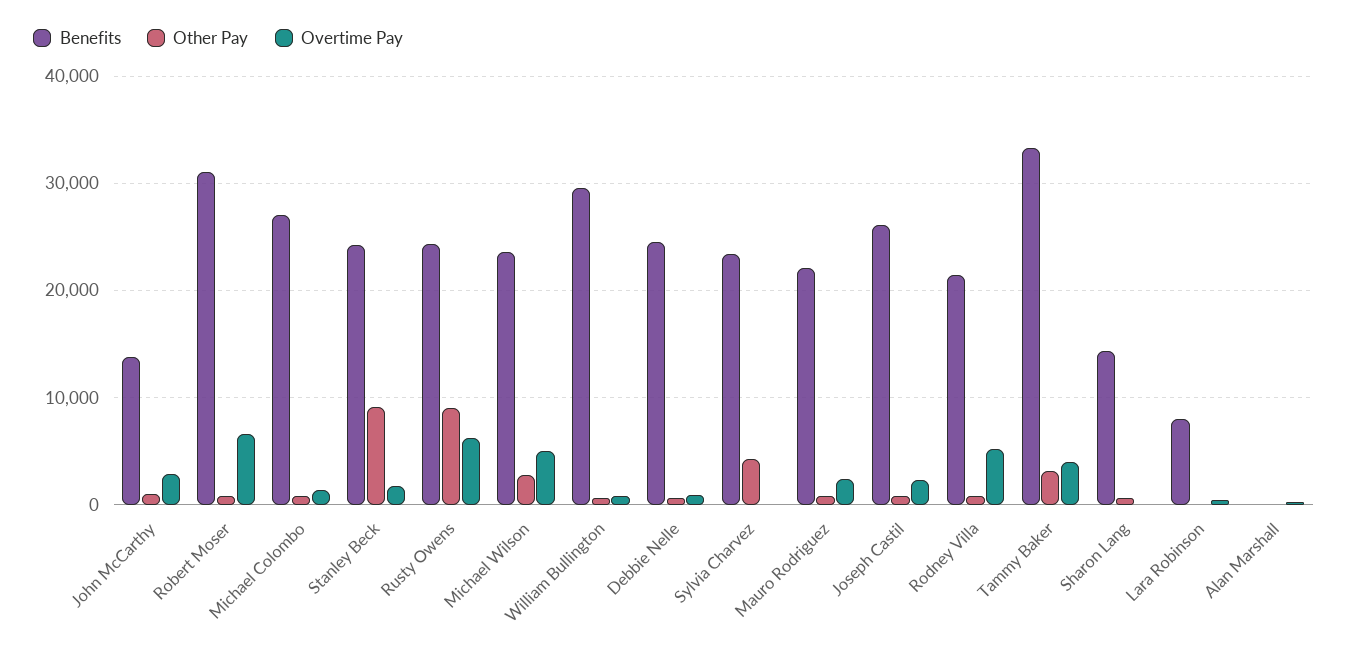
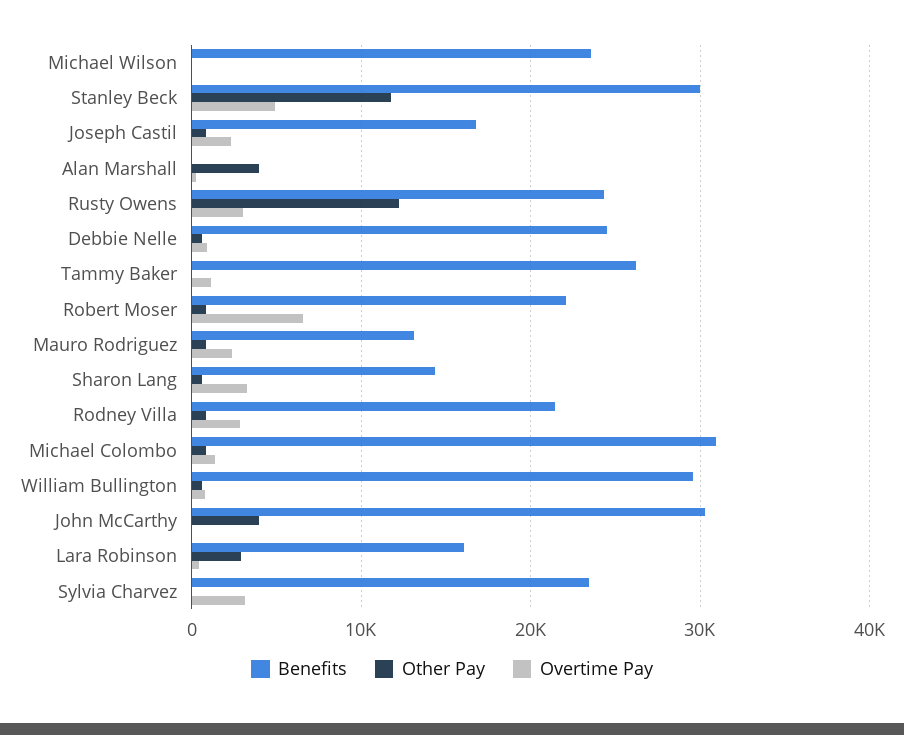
  {
    "Benefits": {
-     "John McCarthy": 14000,
+     "John McCarthy": 30000,
-     "Robert Moser": 31000,
+     "Robert Moser": 22000,
-     "Michael Colombo": 27000,
+     "Michael Colombo": 31000,
-     "Stanley Beck": 24000,
+     "Stanley Beck": 30000,
      "Rusty Owens": 24000,
      "Michael Wilson": 24000,
      "William Bullington": 30000,
      "Debbie Nelle": 25000,
      "Sylvia Charvez": 23000,
-     "Mauro Rodriguez": 22000,
+     "Mauro Rodriguez": 13000,
-     "Joseph Castil": 26000,
+     "Joseph Castil": 17000,
      "Rodney Villa": 21000,
-     "Tammy Baker": 33000,
+     "Tammy Baker": 26000,
      "Sharon Lang": 14000,
-     "Lara Robinson": 8000,
+     "Lara Robinson": 16000,
      "Alan Marshall": 0
    },
    "Other Pay": {
-     "John McCarthy": 1000,
+     "John McCarthy": 4000,
      "Robert Moser": 1000,
      "Michael Colombo": 1000,
-     "Stanley Beck": 9000,
+     "Stanley Beck": 12000,
-     "Rusty Owens": 9000,
+     "Rusty Owens": 12000,
-     "Michael Wilson": 3000,
+     "Michael Wilson": 0,
      "William Bullington": 1000,
      "Debbie Nelle": 1000,
-     "Sylvia Charvez": 4000,
+     "Sylvia Charvez": 0,
      "Mauro Rodriguez": 1000,
      "Joseph Castil": 1000,
      "Rodney Villa": 1000,
-     "Tammy Baker": 3000,
+     "Tammy Baker": 0,
      "Sharon Lang": 1000,
-     "Lara Robinson": 0,
+     "Lara Robinson": 3000,
-     "Alan Marshall": 0
+     "Alan Marshall": 4000
    },
    "Overtime Pay": {
-     "John McCarthy": 3000,
+     "John McCarthy": 0,
      "Robert Moser": 7000,
      "Michael Colombo": 1000,
-     "Stanley Beck": 2000,
+     "Stanley Beck": 5000,
-     "Rusty Owens": 6000,
+     "Rusty Owens": 3000,
-     "Michael Wilson": 5000,
+     "Michael Wilson": 0,
      "William Bullington": 1000,
      "Debbie Nelle": 1000,
-     "Sylvia Charvez": 0,
+     "Sylvia Charvez": 3000,
      "Mauro Rodriguez": 2000,
      "Joseph Castil": 2000,
-     "Rodney Villa": 5000,
+     "Rodney Villa": 3000,
-     "Tammy Baker": 4000,
+     "Tammy Baker": 1000,
-     "Sharon Lang": 0,
+     "Sharon Lang": 3000,
      "Lara Robinson": 0,
      "Alan Marshall": 0
    }
  }

